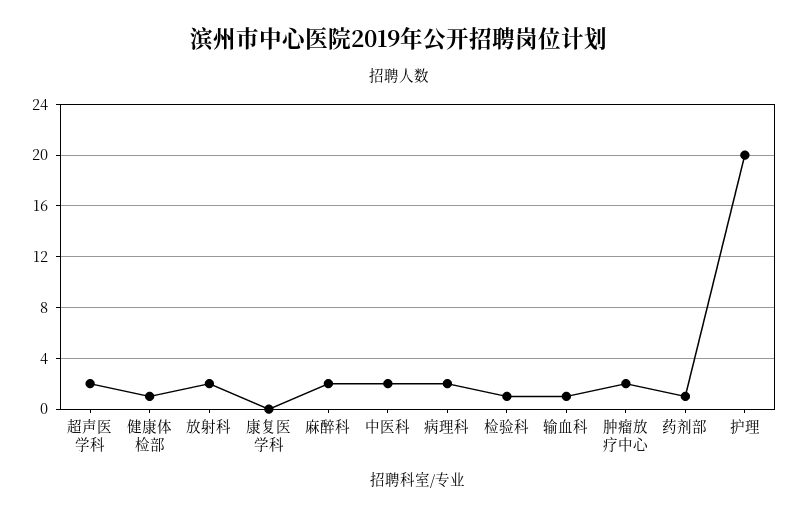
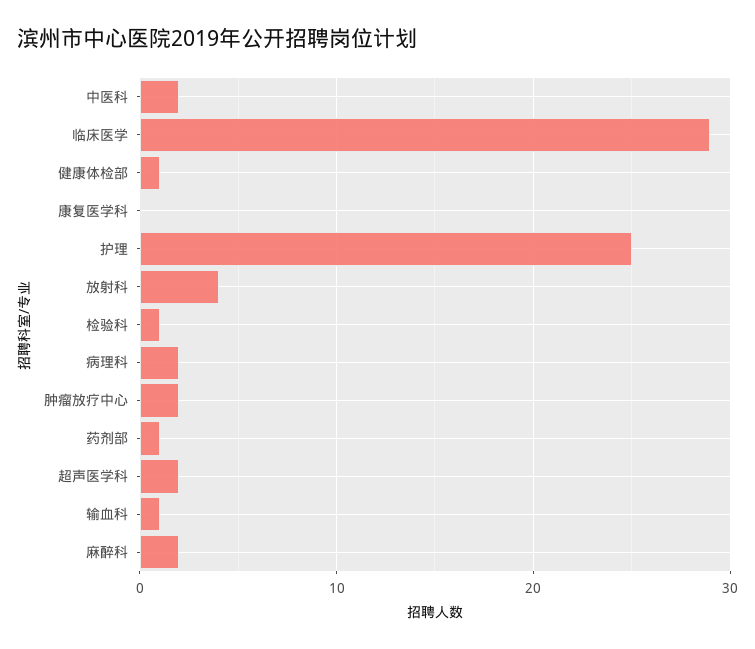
  {
    "超声医学科": 2,
    "健康体检部": 1,
-   "放射科": 2,
+   "放射科": 4,
    "康复医学科": 0,
    "麻醉科": 2,
    "中医科": 2,
    "病理科": 2,
    "检验科": 1,
    "输血科": 1,
    "肿瘤放疗中心": 2,
    "药剂部": 1,
-   "护理": 20
+   "护理": 25,
+   "临床医学": 29
  }

